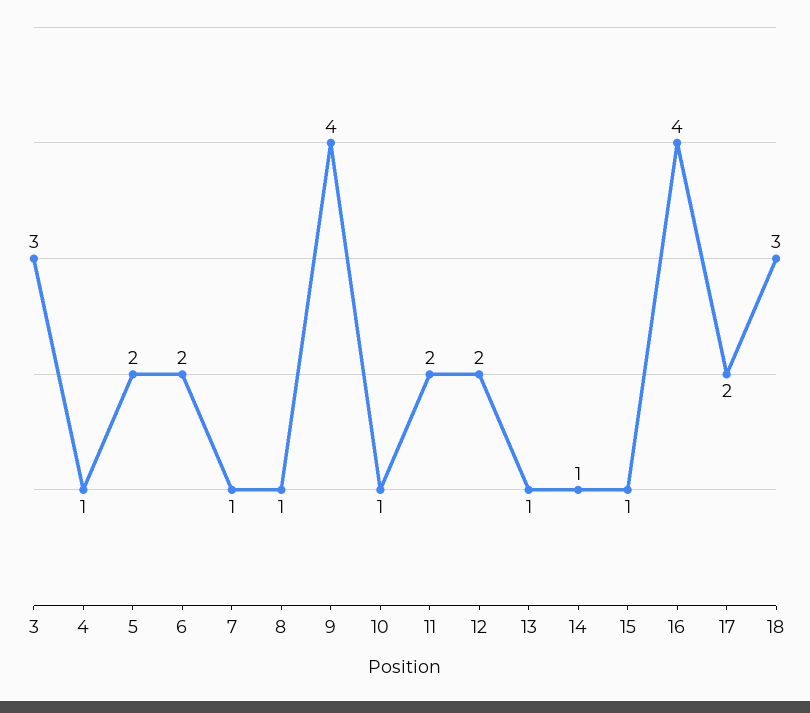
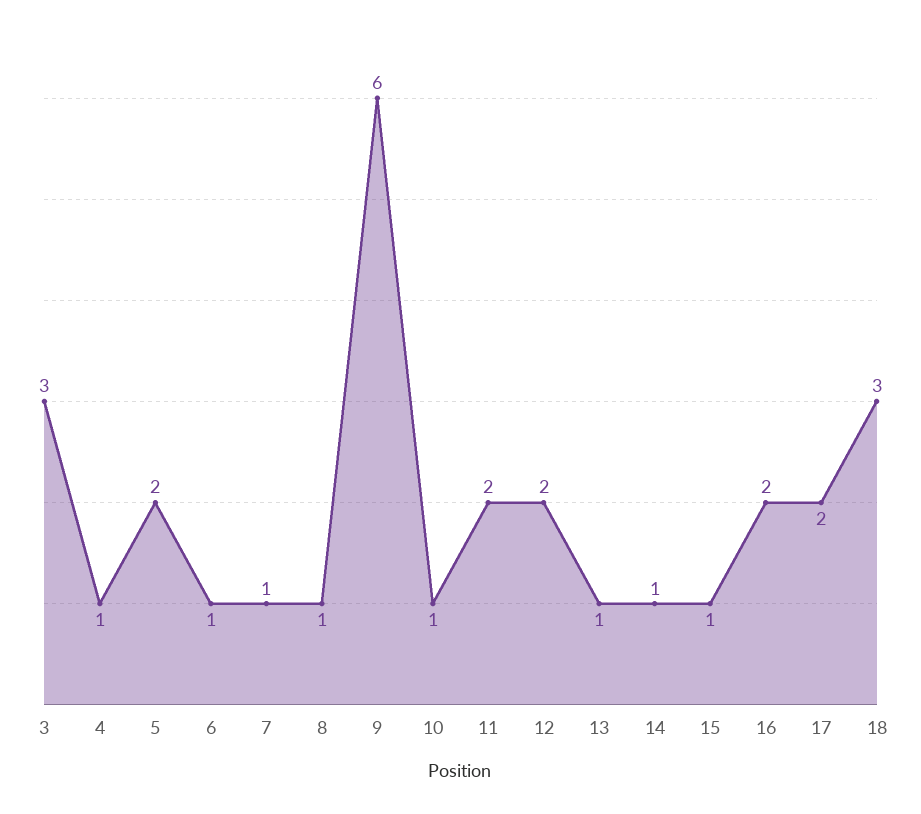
  {
    "3": 3,
    "4": 1,
    "5": 2,
-   "6": 2,
+   "6": 1,
    "7": 1,
    "8": 1,
-   "9": 4,
+   "9": 6,
    "10": 1,
    "11": 2,
    "12": 2,
    "13": 1,
    "14": 1,
    "15": 1,
-   "16": 4,
+   "16": 2,
    "17": 2,
    "18": 3
  }

